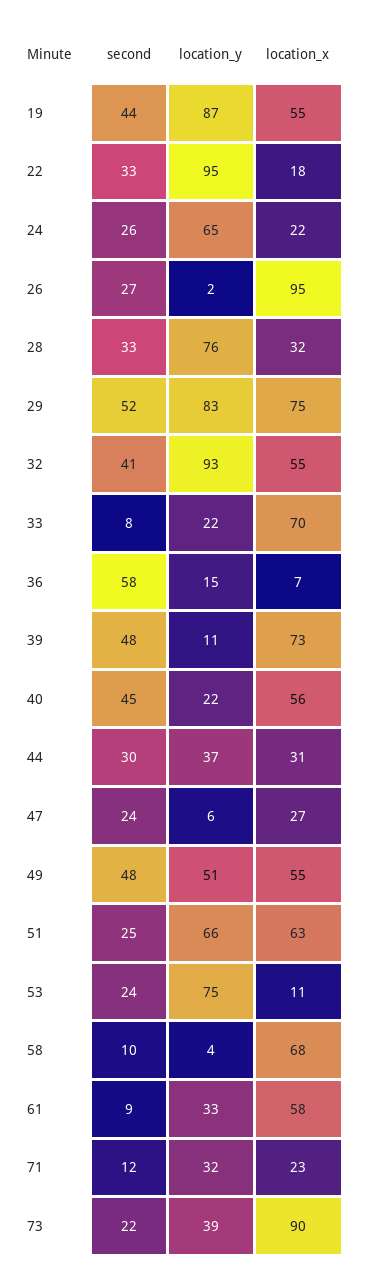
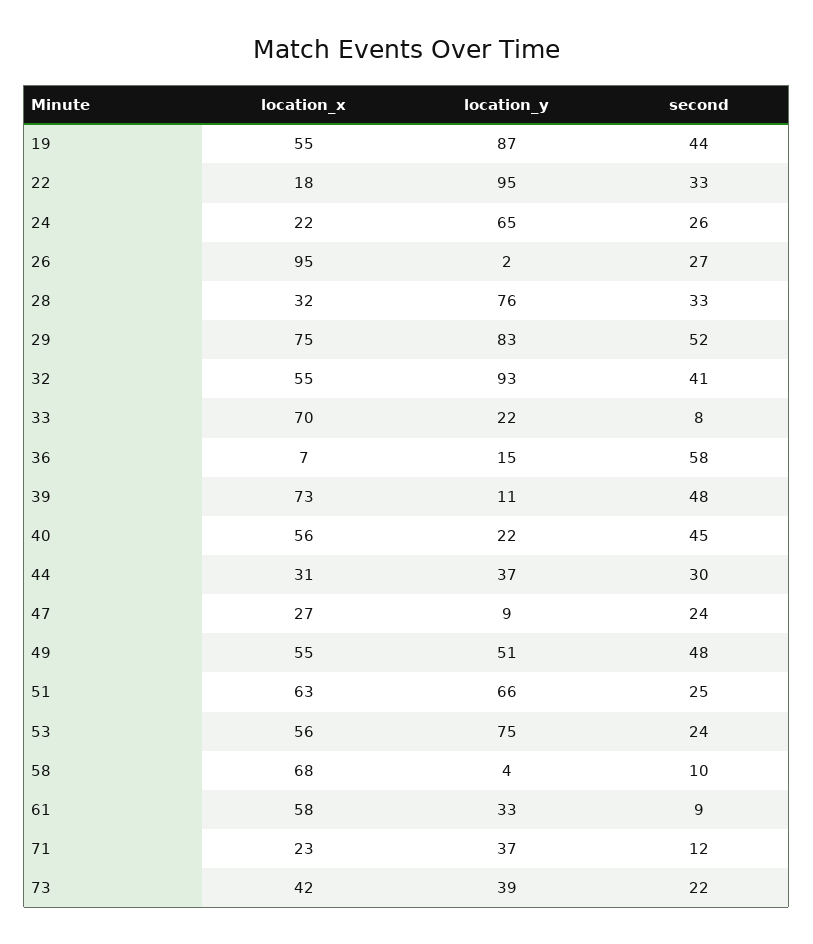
  {
    "second": {
      "19": 44,
      "22": 33,
      "24": 26,
      "26": 27,
      "28": 33,
      "29": 52,
      "32": 41,
      "33": 8,
      "36": 58,
      "39": 48,
      "40": 45,
      "44": 30,
      "47": 24,
      "49": 48,
      "51": 25,
      "53": 24,
      "58": 10,
      "61": 9,
      "71": 12,
      "73": 22
    },
    "location_y": {
      "19": 87,
      "22": 95,
      "24": 65,
      "26": 2,
      "28": 76,
      "29": 83,
      "32": 93,
      "33": 22,
      "36": 15,
      "39": 11,
      "40": 22,
      "44": 37,
-     "47": 6,
+     "47": 9,
      "49": 51,
      "51": 66,
      "53": 75,
      "58": 4,
      "61": 33,
-     "71": 32,
+     "71": 37,
      "73": 39
    },
    "location_x": {
      "19": 55,
      "22": 18,
      "24": 22,
      "26": 95,
      "28": 32,
      "29": 75,
      "32": 55,
      "33": 70,
      "36": 7,
      "39": 73,
      "40": 56,
      "44": 31,
      "47": 27,
      "49": 55,
      "51": 63,
-     "53": 11,
+     "53": 56,
      "58": 68,
      "61": 58,
      "71": 23,
-     "73": 90
+     "73": 42
    }
  }

